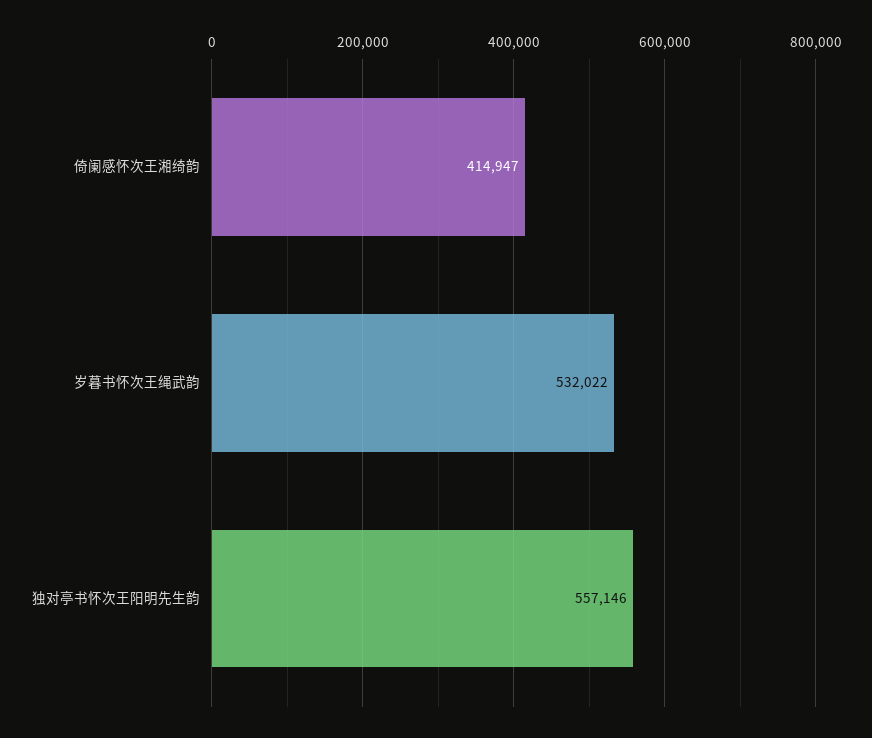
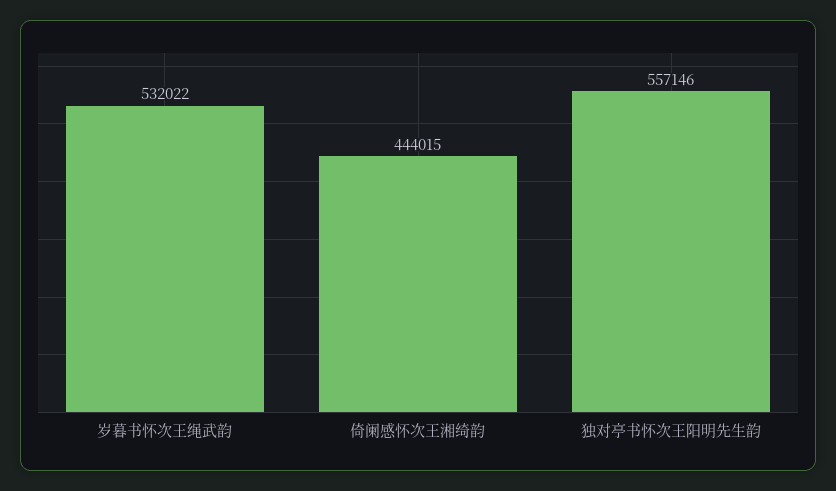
  {
-   "倚阑感怀次王湘绮韵": 414947,
+   "倚阑感怀次王湘绮韵": 444015,
    "岁暮书怀次王绳武韵": 532022,
    "独对亭书怀次王阳明先生韵": 557146
  }

